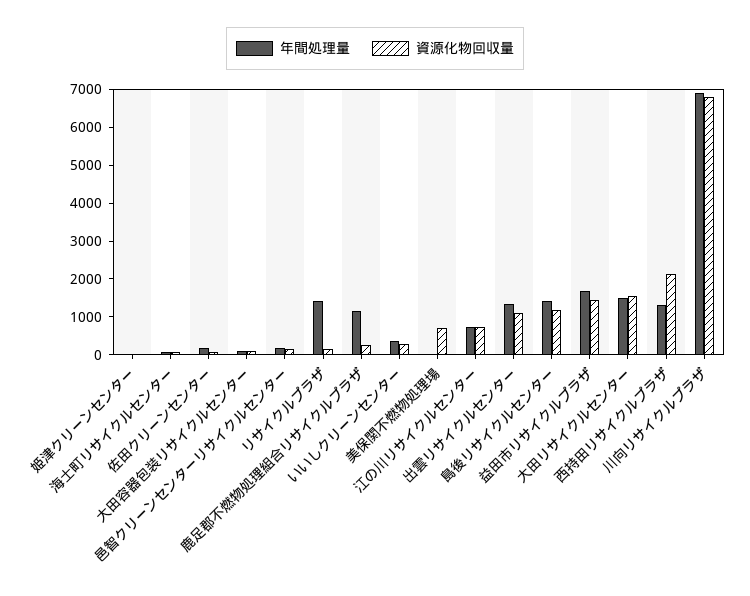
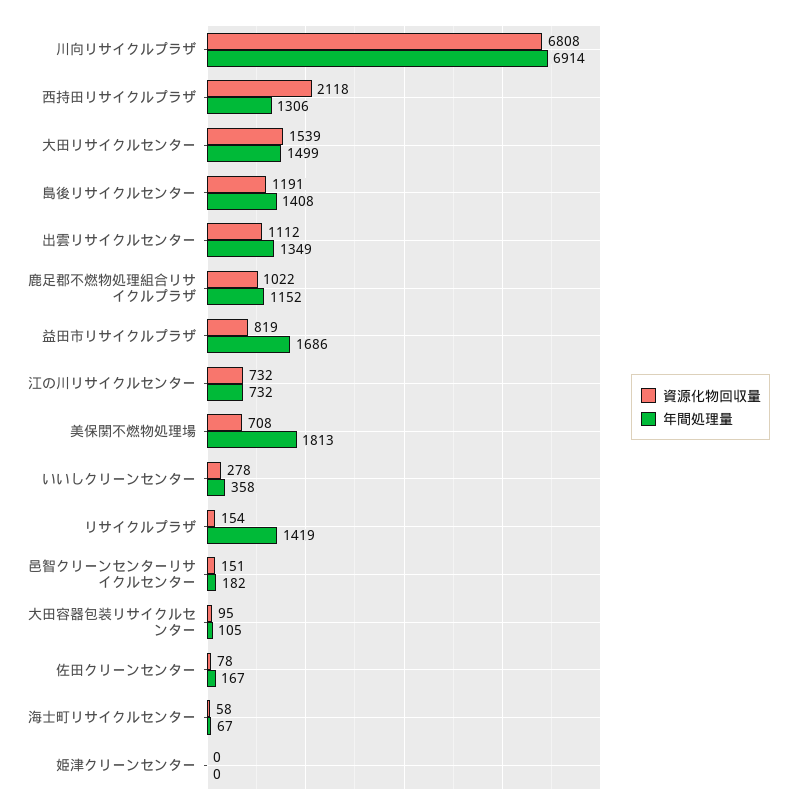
  {
    "年間処理量": {
      "姫津クリーンセンター": 0,
      "海士町リサイクルセンター": 67,
      "佐田クリーンセンター": 167,
      "大田容器包装リサイクルセンター": 105,
      "邑智クリーンセンターリサイクルセンター": 182,
      "リサイクルプラザ": 1419,
      "鹿足郡不燃物処理組合リサイクルプラザ": 1152,
      "いいしクリーンセンター": 358,
-     "美保関不燃物処理場": 0,
+     "美保関不燃物処理場": 1813,
      "江の川リサイクルセンター": 732,
      "出雲リサイクルセンター": 1349,
      "島後リサイクルセンター": 1408,
      "益田市リサイクルプラザ": 1686,
      "大田リサイクルセンター": 1499,
      "西持田リサイクルプラザ": 1306,
      "川向リサイクルプラザ": 6914
    },
    "資源化物回収量": {
      "姫津クリーンセンター": 0,
      "海士町リサイクルセンター": 58,
      "佐田クリーンセンター": 78,
      "大田容器包装リサイクルセンター": 95,
      "邑智クリーンセンターリサイクルセンター": 151,
      "リサイクルプラザ": 154,
-     "鹿足郡不燃物処理組合リサイクルプラザ": 250,
+     "鹿足郡不燃物処理組合リサイクルプラザ": 1022,
      "いいしクリーンセンター": 278,
      "美保関不燃物処理場": 708,
      "江の川リサイクルセンター": 732,
      "出雲リサイクルセンター": 1112,
      "島後リサイクルセンター": 1191,
-     "益田市リサイクルプラザ": 1500,
+     "益田市リサイクルプラザ": 819,
      "大田リサイクルセンター": 1539,
      "西持田リサイクルプラザ": 2118,
      "川向リサイクルプラザ": 6808
    }
  }

